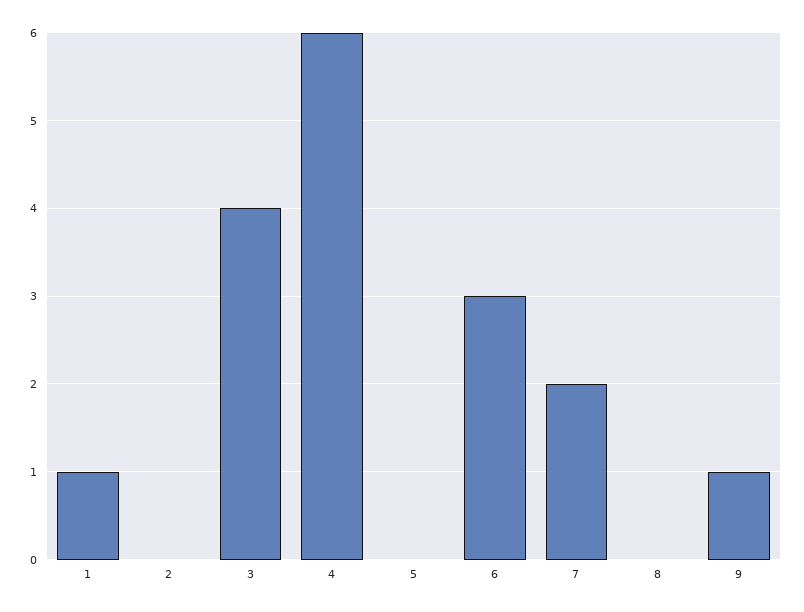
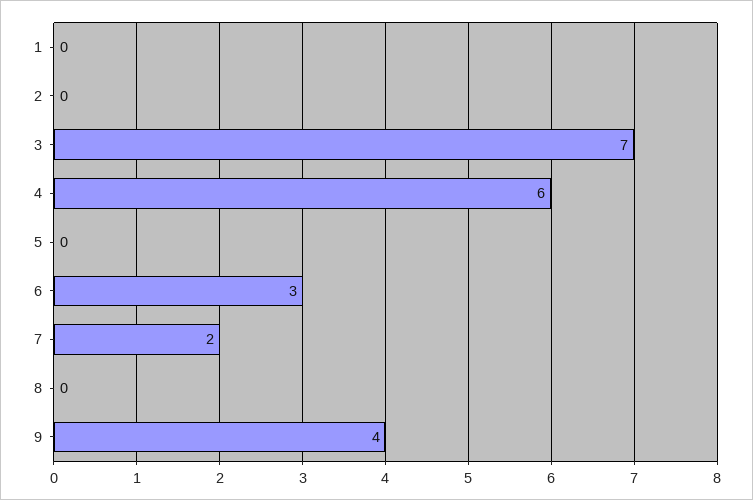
  {
-   "1": 1,
+   "1": 0,
    "2": 0,
-   "3": 4,
+   "3": 7,
    "4": 6,
    "5": 0,
    "6": 3,
    "7": 2,
    "8": 0,
-   "9": 1
+   "9": 4
  }

